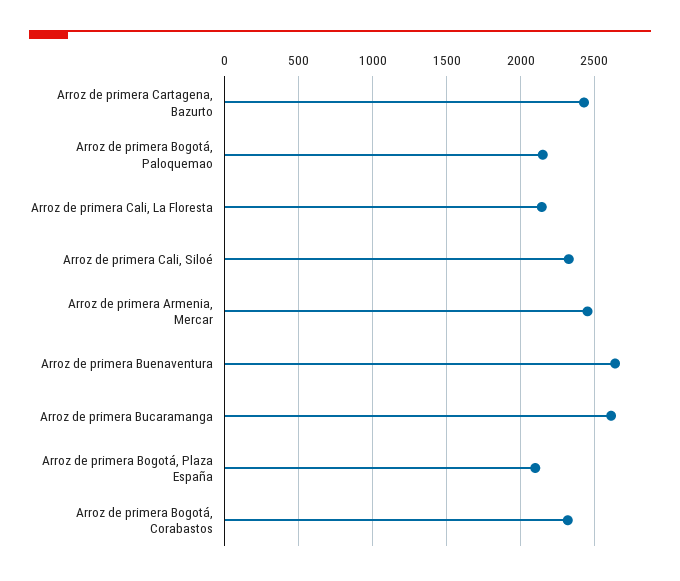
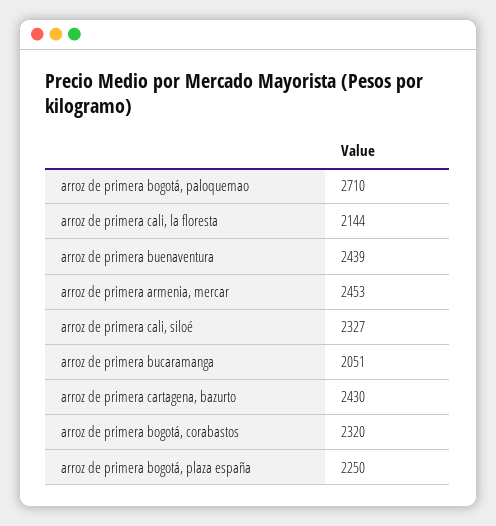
  {
    "Arroz de primera Cartagena, Bazurto": 2430,
-   "Arroz de primera Bogotá, Paloquemao": 2150,
+   "Arroz de primera Bogotá, Paloquemao": 2710,
    "Arroz de primera Cali, La Floresta": 2144,
    "Arroz de primera Cali, Siloé": 2327,
    "Arroz de primera Armenia, Mercar": 2453,
-   "Arroz de primera Buenaventura": 2650,
+   "Arroz de primera Buenaventura": 2439,
-   "Arroz de primera Bucaramanga": 2600,
+   "Arroz de primera Bucaramanga": 2051,
-   "Arroz de primera Bogotá, Plaza España": 2100,
+   "Arroz de primera Bogotá, Plaza España": 2250,
    "Arroz de primera Bogotá, Corabastos": 2320
  }

